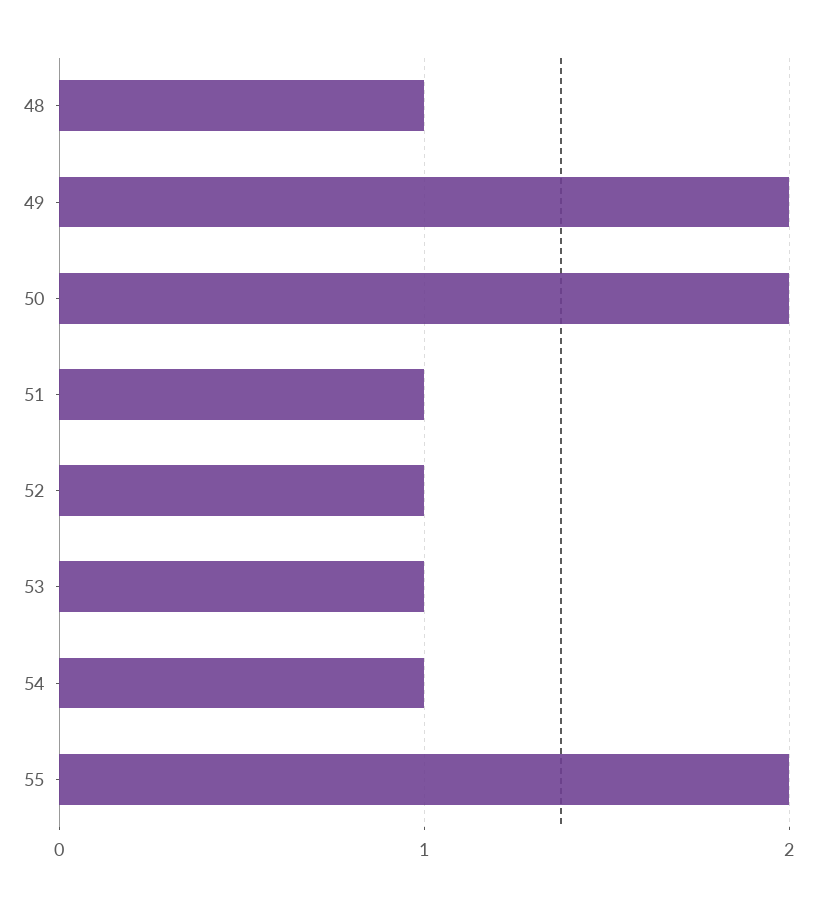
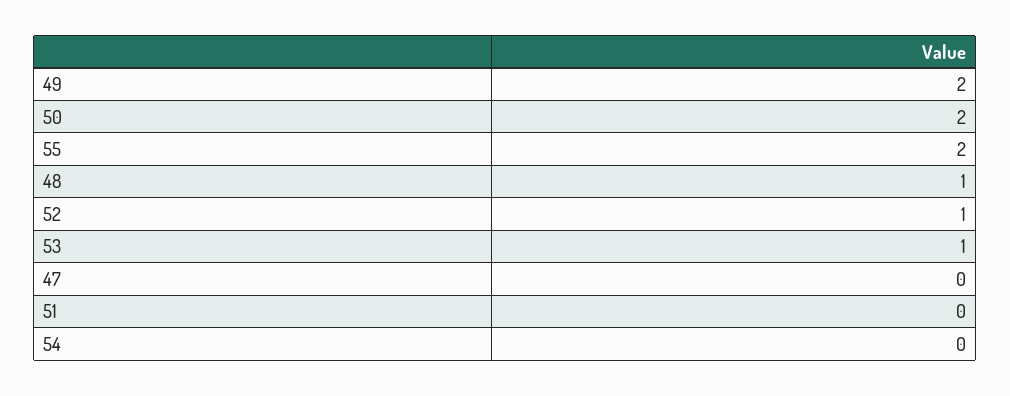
  {
    "48": 1,
    "49": 2,
    "50": 2,
-   "51": 1,
+   "51": 0,
    "52": 1,
    "53": 1,
-   "54": 1,
+   "54": 0,
-   "55": 2
+   "55": 2,
+   "47": 0
  }

